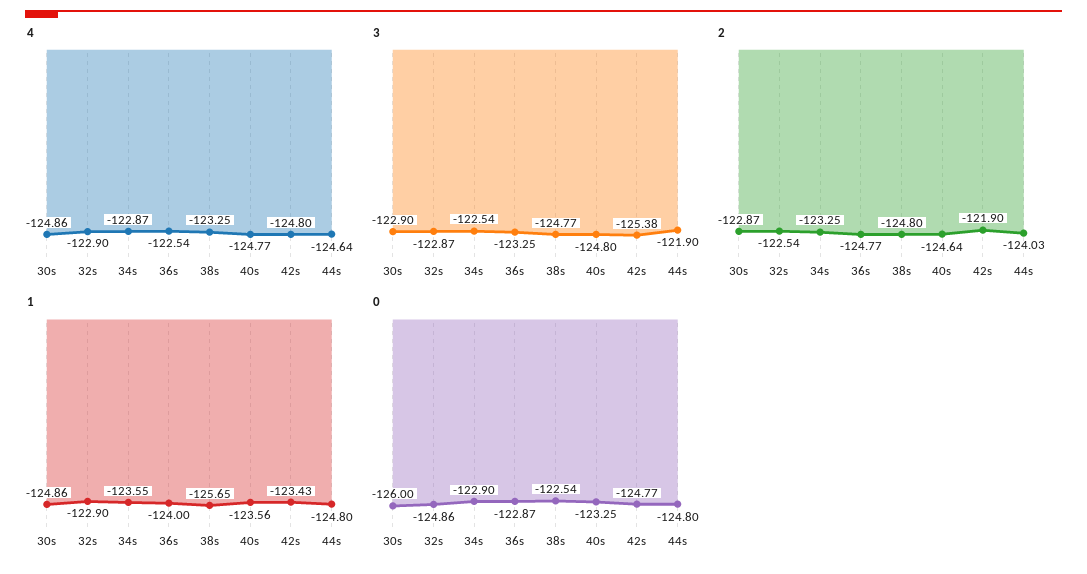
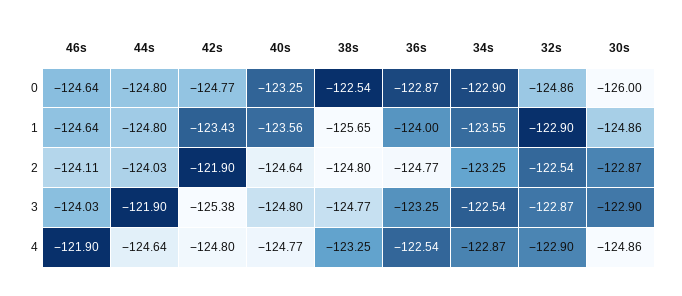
  {
    "4": {
      "30s": -124.86,
      "32s": -122.9,
      "34s": -122.87,
      "36s": -122.54,
      "38s": -123.25,
      "40s": -124.77,
      "42s": -124.8,
-     "44s": -124.64
+     "44s": -124.64,
+     "46s": -121.9
    },
    "3": {
      "30s": -122.9,
      "32s": -122.87,
      "34s": -122.54,
      "36s": -123.25,
      "38s": -124.77,
      "40s": -124.8,
      "42s": -125.38,
-     "44s": -121.9
+     "44s": -121.9,
+     "46s": -124.03
    },
    "2": {
      "30s": -122.87,
      "32s": -122.54,
      "34s": -123.25,
      "36s": -124.77,
      "38s": -124.8,
      "40s": -124.64,
      "42s": -121.9,
-     "44s": -124.03
+     "44s": -124.03,
+     "46s": -124.11
    },
    "1": {
      "30s": -124.86,
      "32s": -122.9,
      "34s": -123.55,
      "36s": -124,
      "38s": -125.65,
      "40s": -123.56,
      "42s": -123.43,
-     "44s": -124.8
+     "44s": -124.8,
+     "46s": -124.64
    },
    "0": {
      "30s": -126,
      "32s": -124.86,
      "34s": -122.9,
      "36s": -122.87,
      "38s": -122.54,
      "40s": -123.25,
      "42s": -124.77,
-     "44s": -124.8
+     "44s": -124.8,
+     "46s": -124.64
    }
  }

